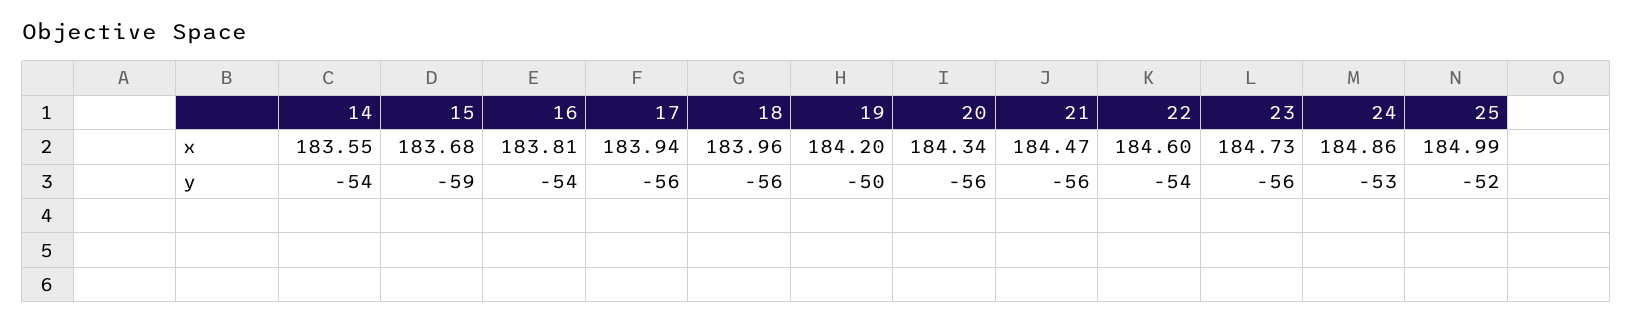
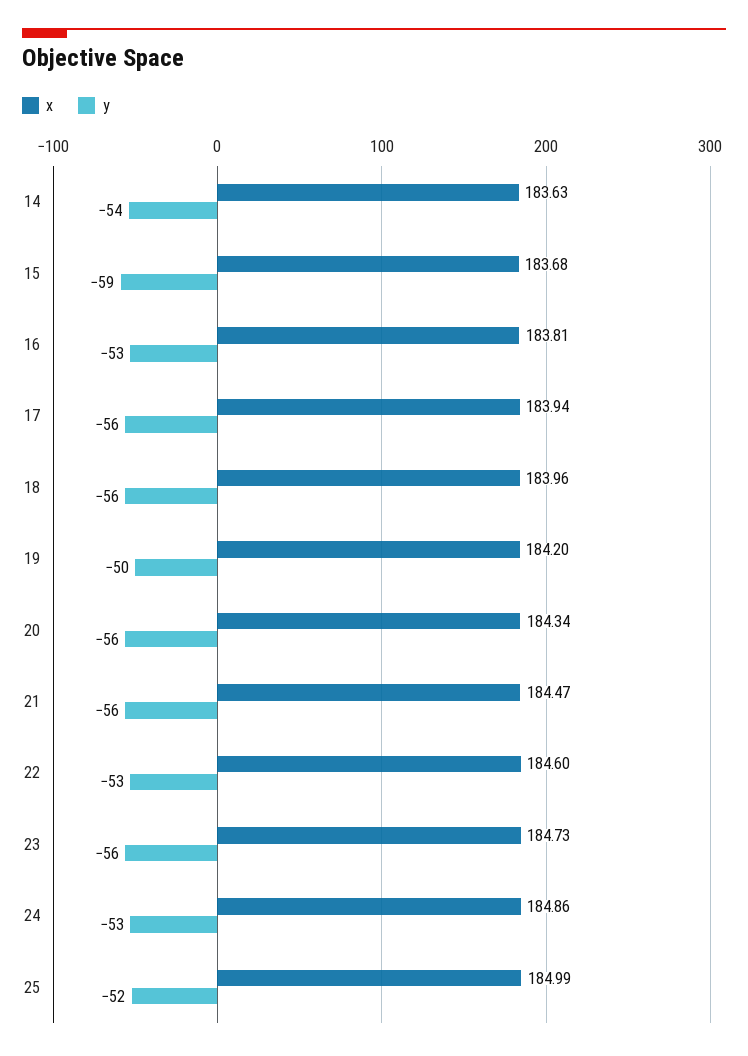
  {
    "x": {
-     "14": 183.55,
+     "14": 183.63,
      "15": 183.68,
      "16": 183.81,
      "17": 183.94,
      "18": 183.96,
      "19": 184.2,
      "20": 184.34,
      "21": 184.47,
      "22": 184.6,
      "23": 184.73,
      "24": 184.86,
      "25": 184.99
    },
    "y": {
      "14": -54,
      "15": -59,
-     "16": -54,
+     "16": -53,
      "17": -56,
      "18": -56,
      "19": -50,
      "20": -56,
      "21": -56,
-     "22": -54,
+     "22": -53,
      "23": -56,
      "24": -53,
      "25": -52
    }
  }

